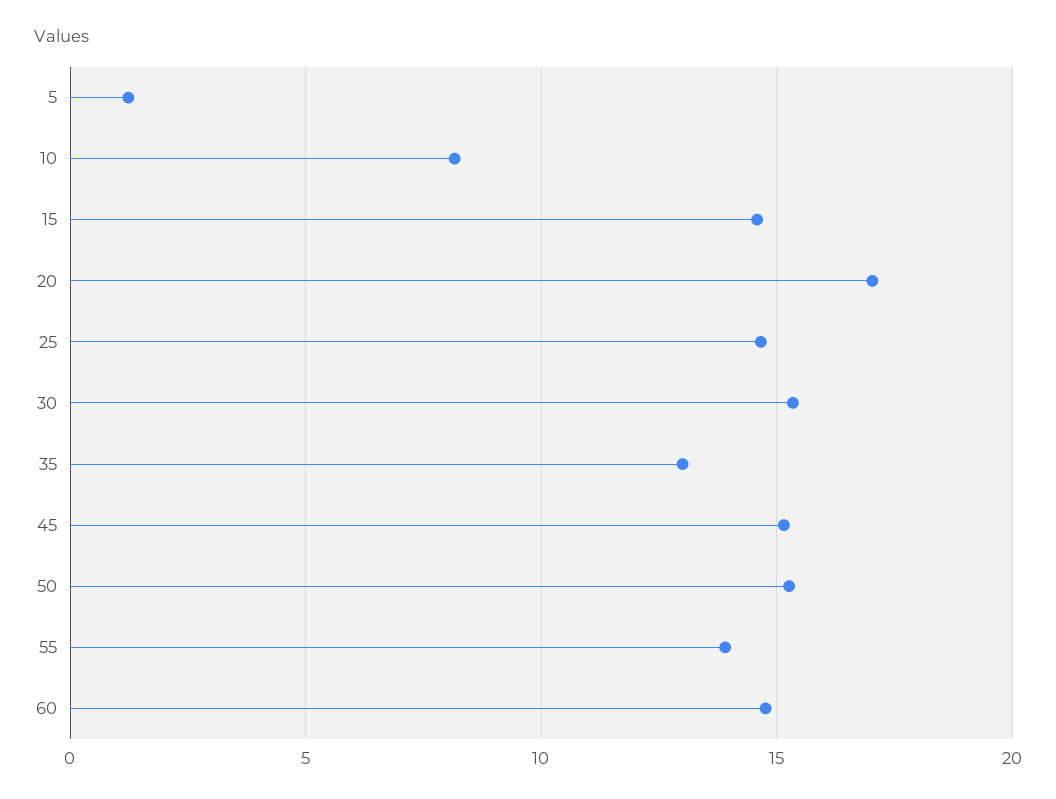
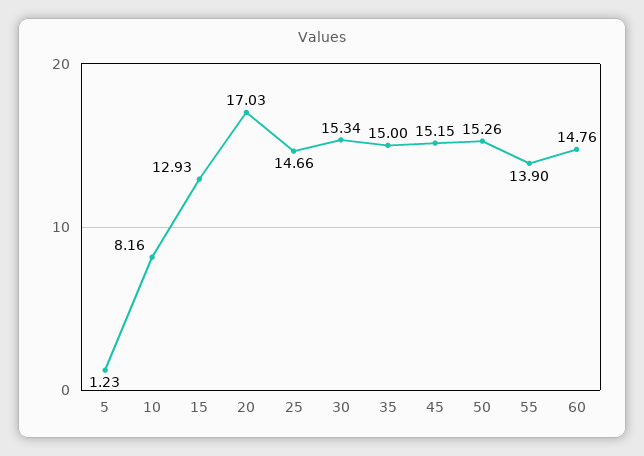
  {
    "5": 1.23,
    "10": 8.16,
-   "15": 14.5,
+   "15": 12.93,
    "20": 17.03,
    "25": 14.66,
    "30": 15.34,
-   "35": 13,
+   "35": 15,
    "45": 15.15,
    "50": 15.26,
    "55": 13.9,
    "60": 14.76
  }

